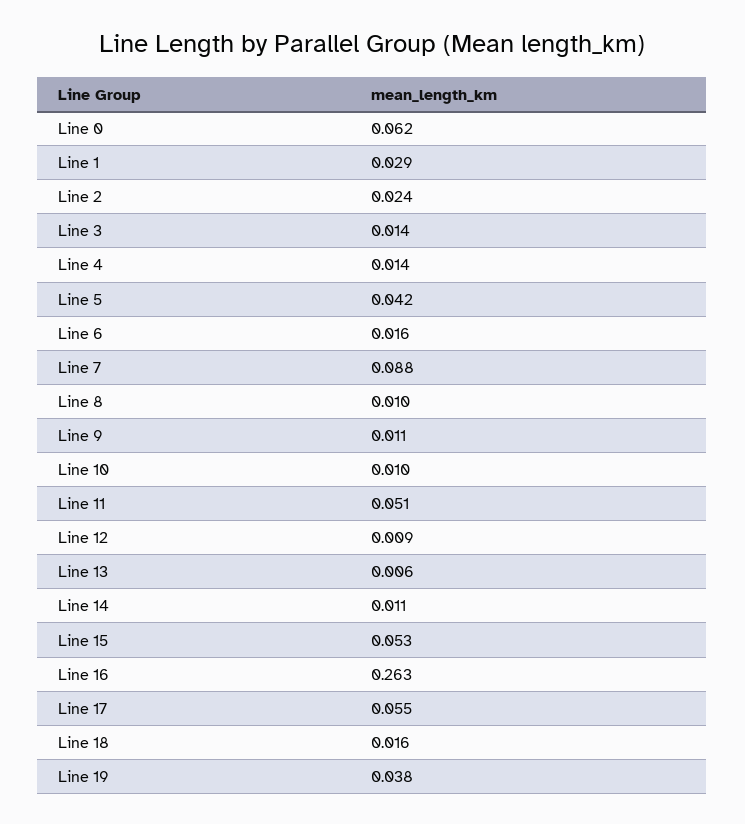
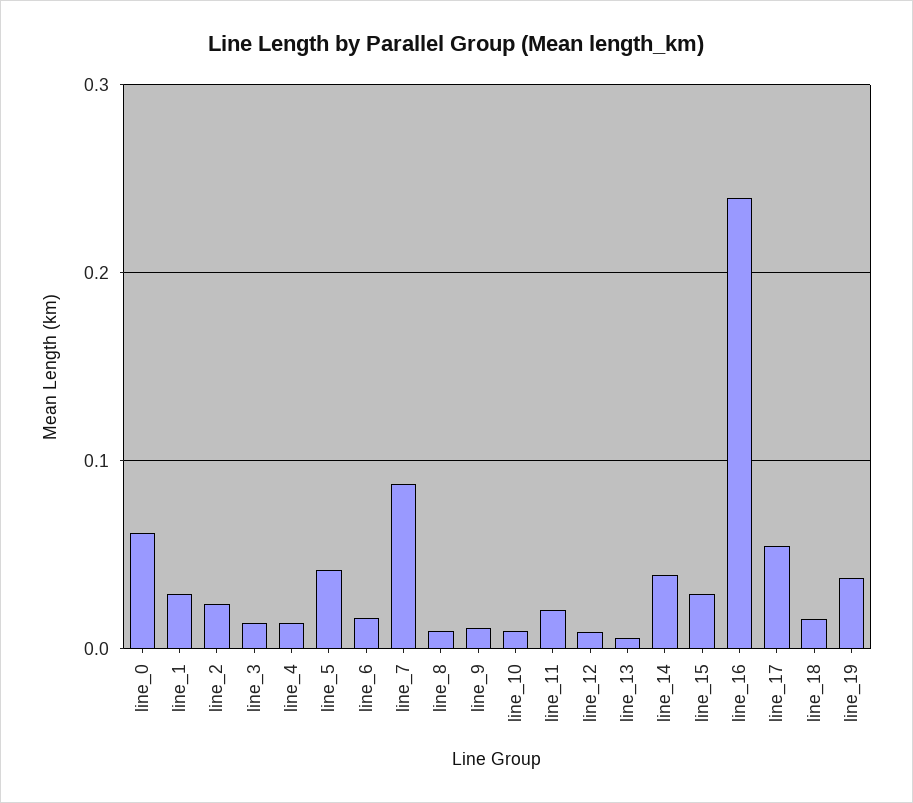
  {
    "Line 0": 0.062,
    "Line 1": 0.029,
    "Line 2": 0.024,
    "Line 3": 0.014,
    "Line 4": 0.014,
    "Line 5": 0.042,
    "Line 6": 0.016,
    "Line 7": 0.088,
    "Line 8": 0.01,
    "Line 9": 0.011,
    "Line 10": 0.01,
-   "Line 11": 0.051,
+   "Line 11": 0.02,
    "Line 12": 0.009,
    "Line 13": 0.006,
-   "Line 14": 0.011,
+   "Line 14": 0.04,
-   "Line 15": 0.053,
+   "Line 15": 0.03,
-   "Line 16": 0.263,
+   "Line 16": 0.24,
    "Line 17": 0.055,
    "Line 18": 0.016,
    "Line 19": 0.038
  }

